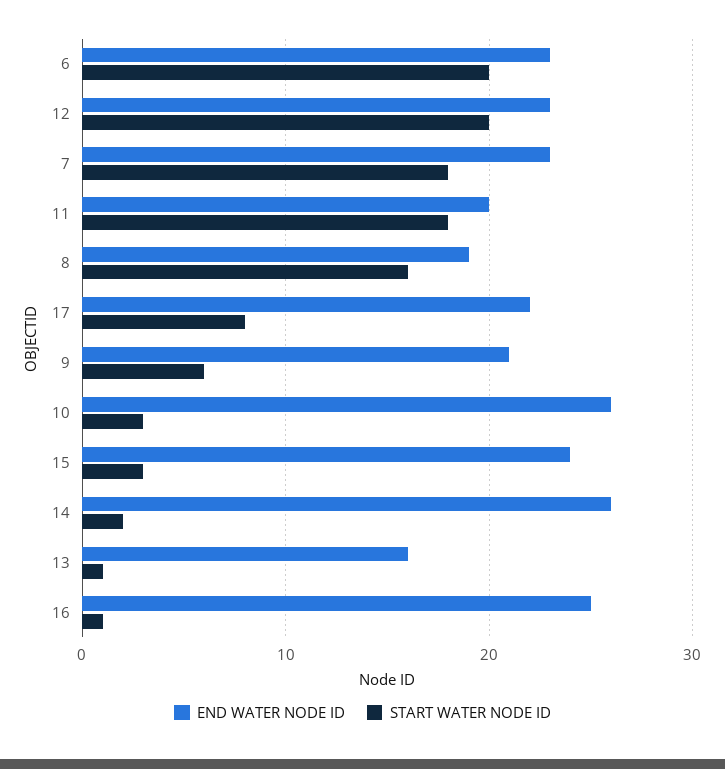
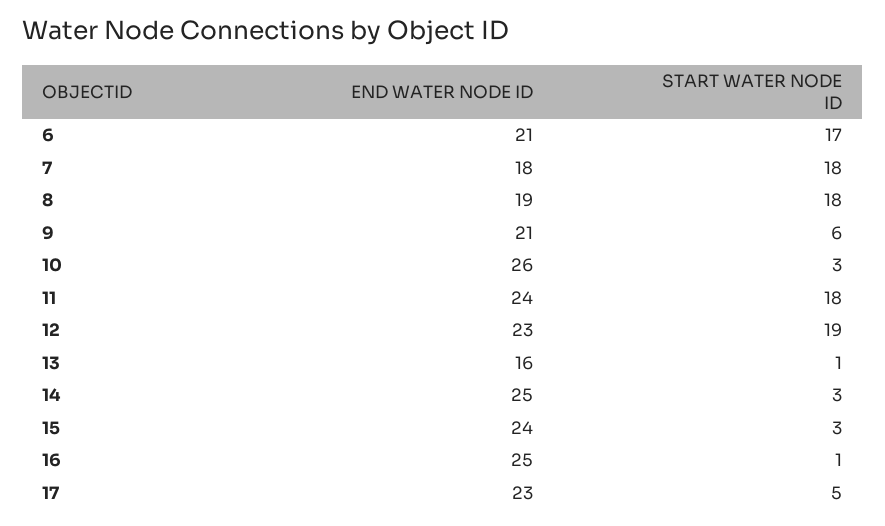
  {
    "END WATER NODE ID": {
-     "6": 23,
+     "6": 21,
      "12": 23,
-     "7": 23,
+     "7": 18,
-     "11": 20,
+     "11": 24,
      "8": 19,
-     "17": 22,
+     "17": 23,
      "9": 21,
      "10": 26,
      "15": 24,
-     "14": 26,
+     "14": 25,
      "13": 16,
      "16": 25
    },
    "START WATER NODE ID": {
-     "6": 20,
+     "6": 17,
-     "12": 20,
+     "12": 19,
      "7": 18,
      "11": 18,
-     "8": 16,
+     "8": 18,
-     "17": 8,
+     "17": 5,
      "9": 6,
      "10": 3,
      "15": 3,
-     "14": 2,
+     "14": 3,
      "13": 1,
      "16": 1
    }
  }

